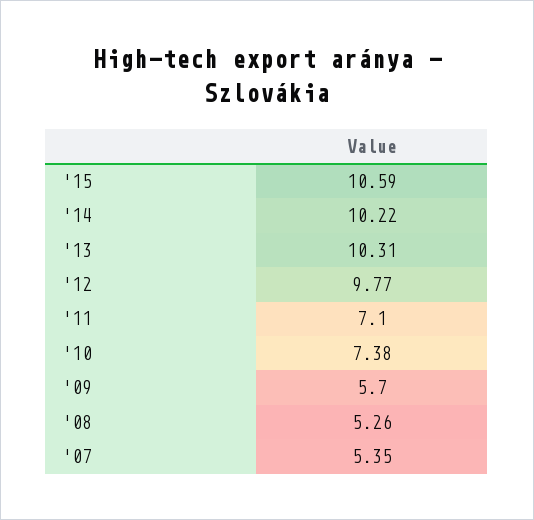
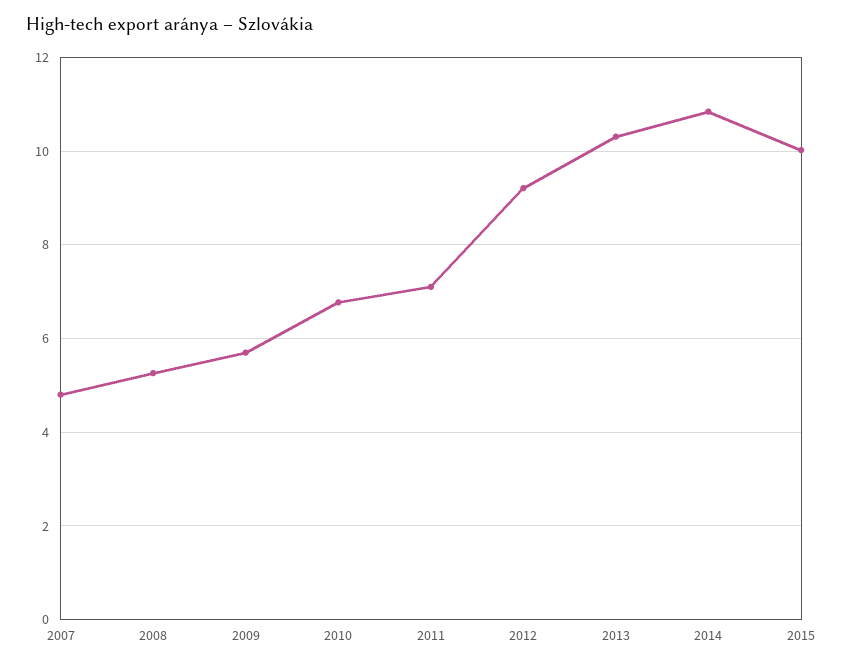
  {
-   "'15": 10.59,
+   "'15": 10,
-   "'14": 10.22,
+   "'14": 10.8,
    "'13": 10.31,
-   "'12": 9.77,
+   "'12": 9.2,
    "'11": 7.1,
-   "'10": 7.38,
+   "'10": 6.8,
    "'09": 5.7,
    "'08": 5.26,
-   "'07": 5.35
+   "'07": 4.8
  }

